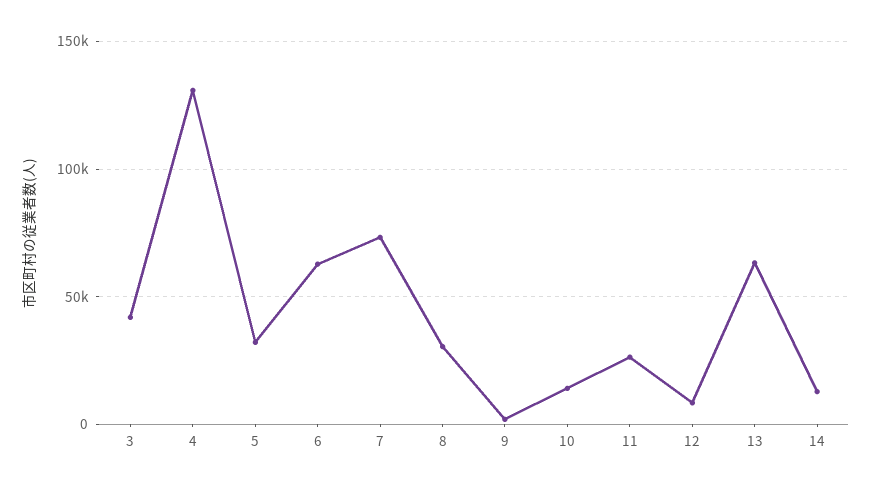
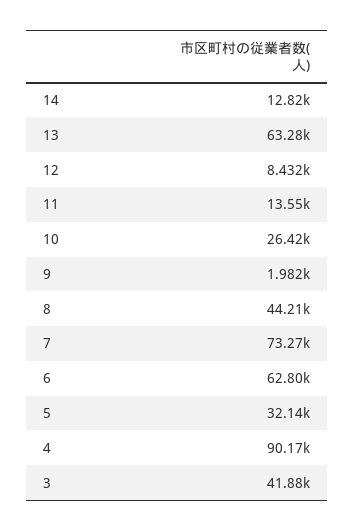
  {
    "3": 41880,
-   "4": 130000,
+   "4": 90170,
    "5": 32140,
    "6": 62800,
    "7": 73270,
-   "8": 30000,
+   "8": 44210,
    "9": 1982,
-   "10": 15000,
+   "10": 26420,
-   "11": 25000,
+   "11": 13550,
    "12": 8432,
    "13": 63280,
    "14": 12820
  }

